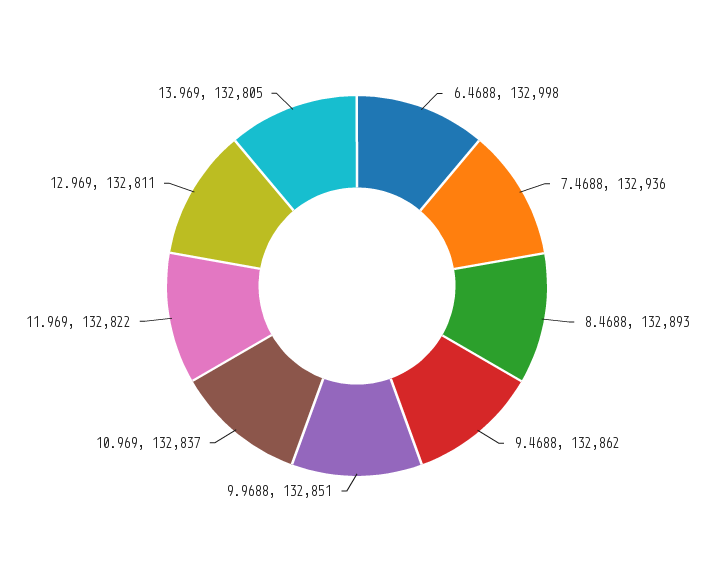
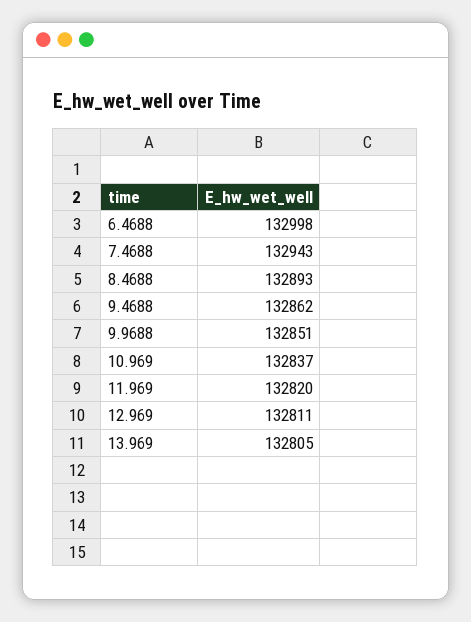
  {
    "6.4688": 132998,
-   "7.4688": 132936,
+   "7.4688": 132943,
    "8.4688": 132893,
    "9.4688": 132862,
    "9.9688": 132851,
    "10.969": 132837,
-   "11.969": 132822,
+   "11.969": 132820,
    "12.969": 132811,
    "13.969": 132805
  }

